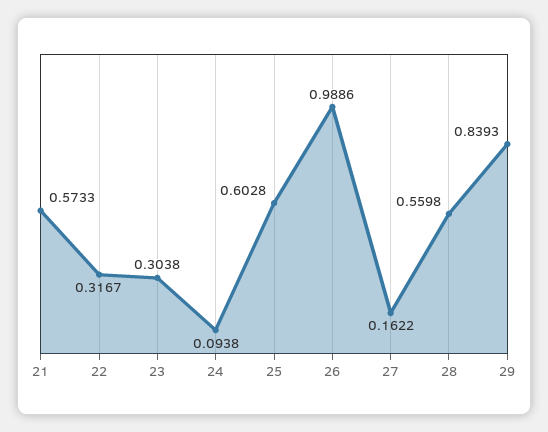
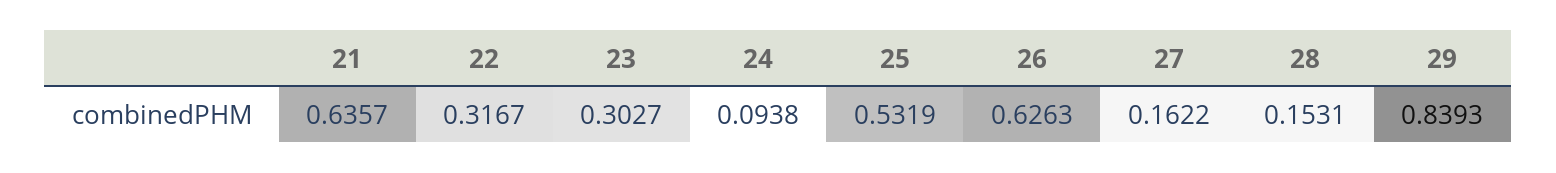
  {
-   "21": 0.5733,
+   "21": 0.6357,
    "22": 0.3167,
-   "23": 0.3038,
+   "23": 0.3027,
    "24": 0.0938,
-   "25": 0.6028,
+   "25": 0.5319,
-   "26": 0.9886,
+   "26": 0.6263,
    "27": 0.1622,
-   "28": 0.5598,
+   "28": 0.1531,
    "29": 0.8393
  }

